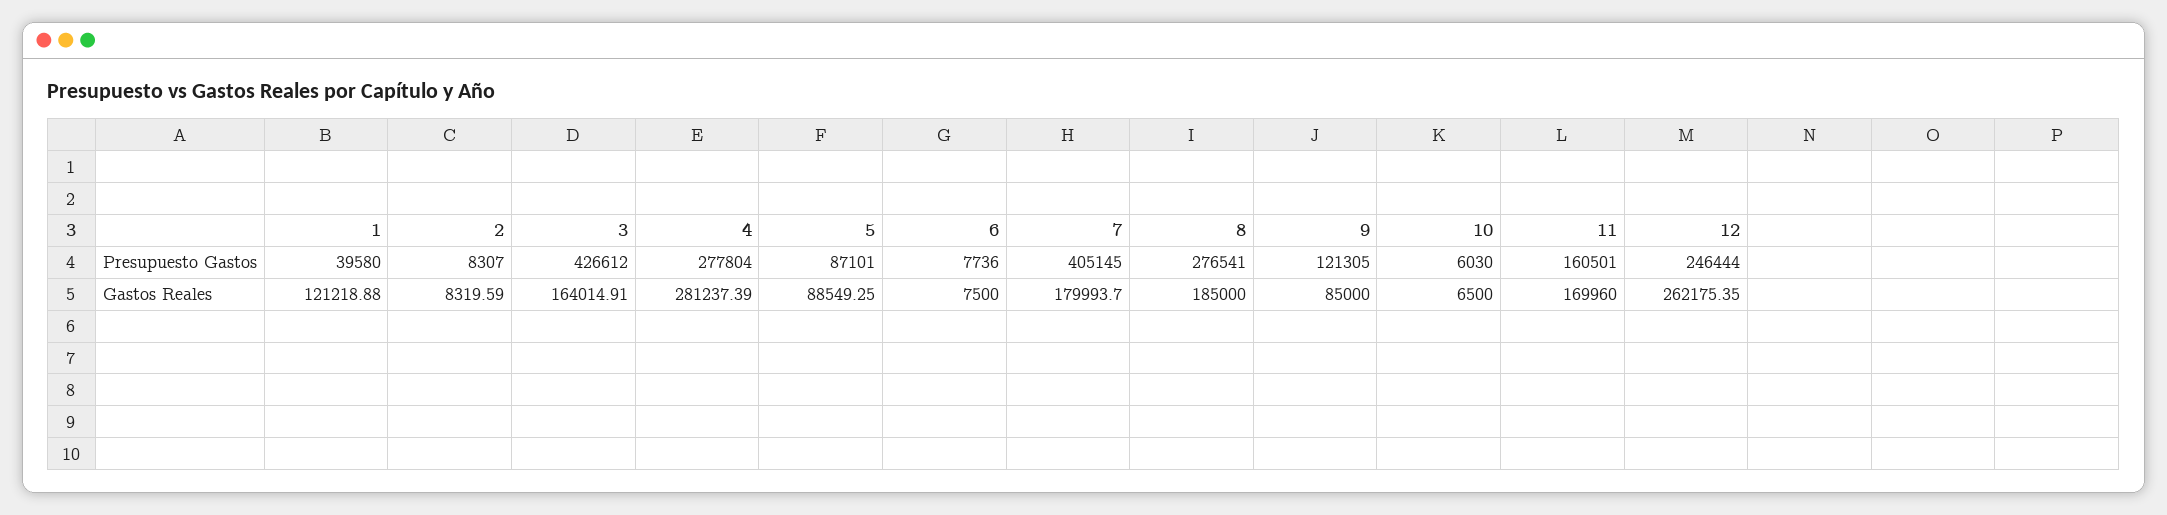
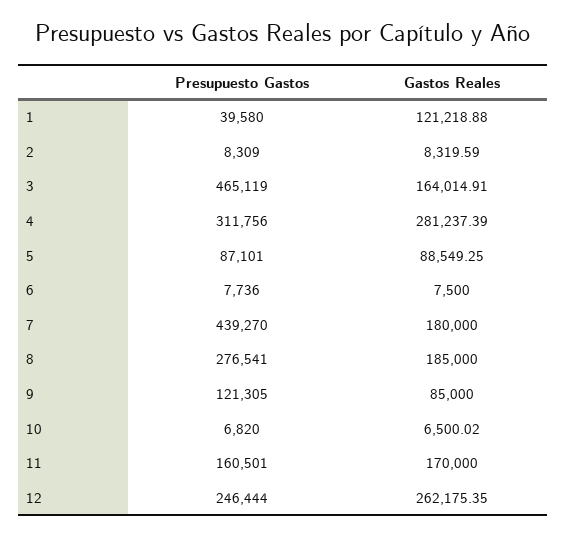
  {
    "1": {
      "Presupuesto Gastos": 39580,
      "Gastos Reales": 121218.88
    },
    "2": {
-     "Presupuesto Gastos": 8307,
+     "Presupuesto Gastos": 8309,
      "Gastos Reales": 8319.59
    },
    "3": {
-     "Presupuesto Gastos": 426612,
+     "Presupuesto Gastos": 465119,
      "Gastos Reales": 164014.91
    },
    "4": {
-     "Presupuesto Gastos": 277804,
+     "Presupuesto Gastos": 311756,
      "Gastos Reales": 281237.39
    },
    "5": {
      "Presupuesto Gastos": 87101,
      "Gastos Reales": 88549.25
    },
    "6": {
      "Presupuesto Gastos": 7736,
      "Gastos Reales": 7500
    },
    "7": {
-     "Presupuesto Gastos": 405145,
+     "Presupuesto Gastos": 439270,
-     "Gastos Reales": 179993.7
+     "Gastos Reales": 180000
    },
    "8": {
      "Presupuesto Gastos": 276541,
      "Gastos Reales": 185000
    },
    "9": {
      "Presupuesto Gastos": 121305,
      "Gastos Reales": 85000
    },
    "10": {
-     "Presupuesto Gastos": 6030,
+     "Presupuesto Gastos": 6820,
-     "Gastos Reales": 6500
+     "Gastos Reales": 6500.02
    },
    "11": {
      "Presupuesto Gastos": 160501,
-     "Gastos Reales": 169960
+     "Gastos Reales": 170000
    },
    "12": {
      "Presupuesto Gastos": 246444,
      "Gastos Reales": 262175.35
    }
  }

